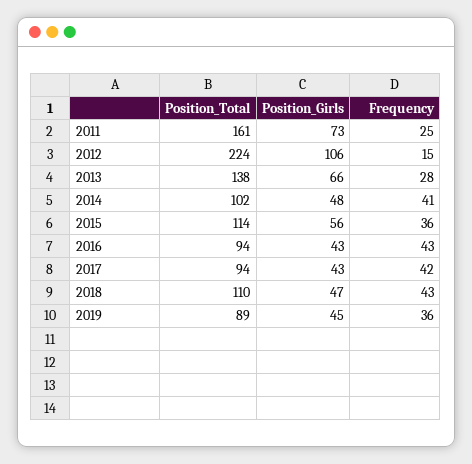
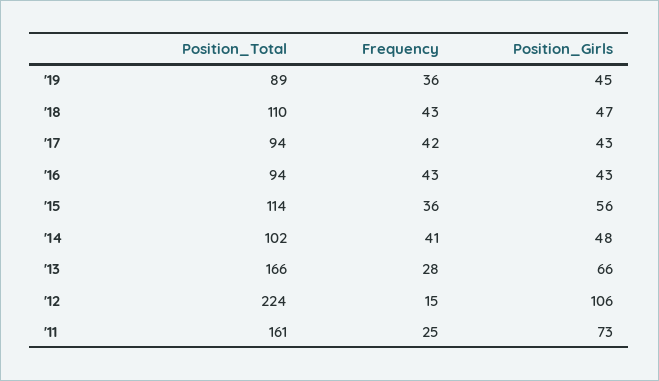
  {
    "Position_Total": {
      "2011": 161,
      "2012": 224,
-     "2013": 138,
+     "2013": 166,
      "2014": 102,
      "2015": 114,
      "2016": 94,
      "2017": 94,
      "2018": 110,
      "2019": 89
    },
    "Position_Girls": {
      "2011": 73,
      "2012": 106,
      "2013": 66,
      "2014": 48,
      "2015": 56,
      "2016": 43,
      "2017": 43,
      "2018": 47,
      "2019": 45
    },
    "Frequency": {
      "2011": 25,
      "2012": 15,
      "2013": 28,
      "2014": 41,
      "2015": 36,
      "2016": 43,
      "2017": 42,
      "2018": 43,
      "2019": 36
    }
  }

